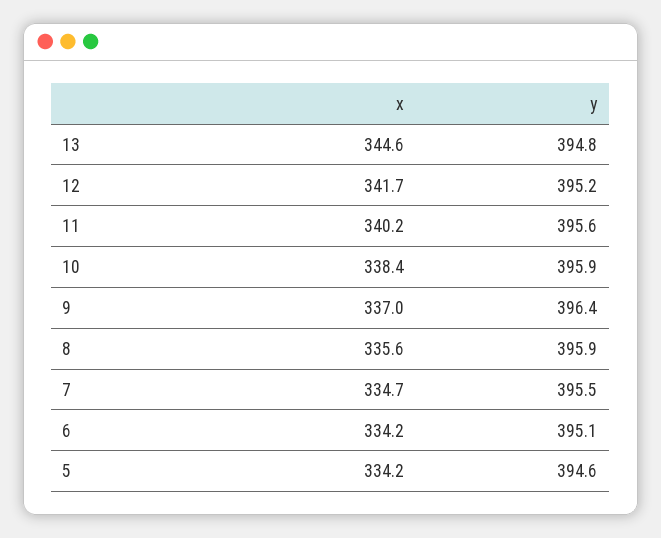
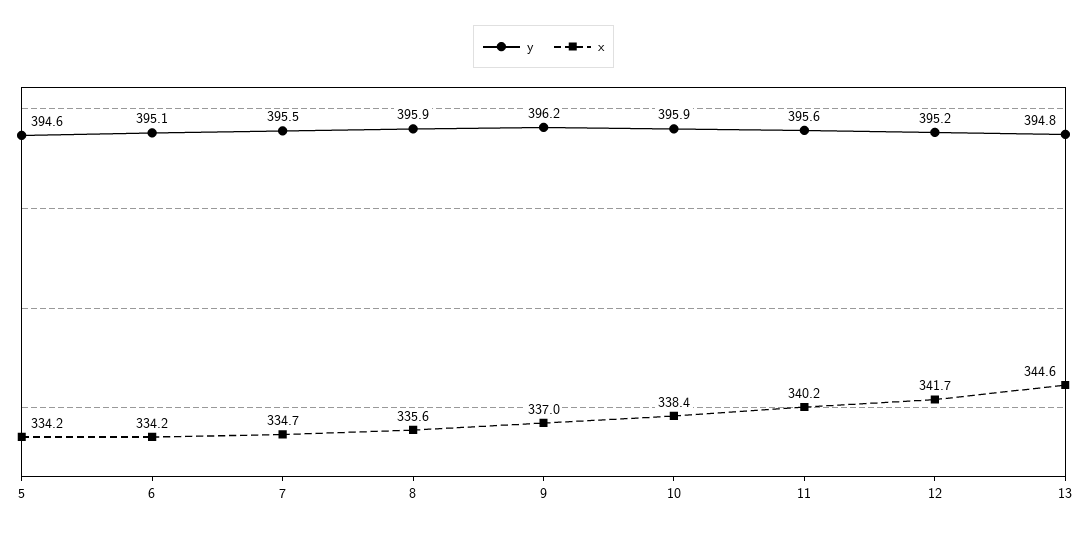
  {
    "x": {
      "13": 344.6,
      "12": 341.7,
      "11": 340.2,
      "10": 338.4,
      "9": 337,
      "8": 335.6,
      "7": 334.7,
      "6": 334.2,
      "5": 334.2
    },
    "y": {
      "13": 394.8,
      "12": 395.2,
      "11": 395.6,
      "10": 395.9,
-     "9": 396.4,
+     "9": 396.2,
      "8": 395.9,
      "7": 395.5,
      "6": 395.1,
      "5": 394.6
    }
  }

